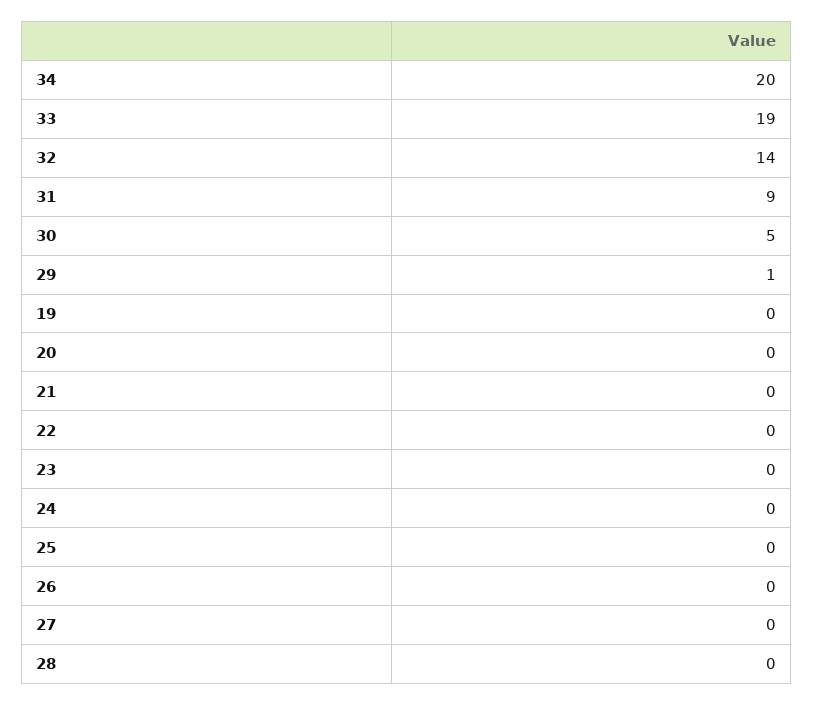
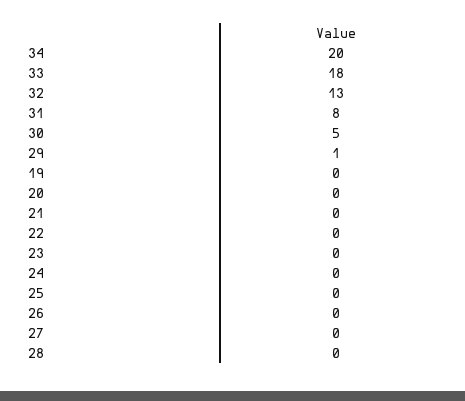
  {
    "34": 20,
-   "33": 19,
+   "33": 18,
-   "32": 14,
+   "32": 13,
-   "31": 9,
+   "31": 8,
    "30": 5,
    "29": 1,
    "19": 0,
    "20": 0,
    "21": 0,
    "22": 0,
    "23": 0,
    "24": 0,
    "25": 0,
    "26": 0,
    "27": 0,
    "28": 0
  }

